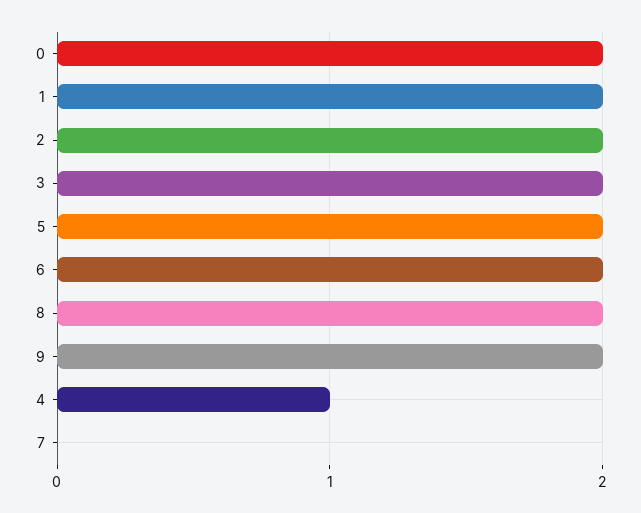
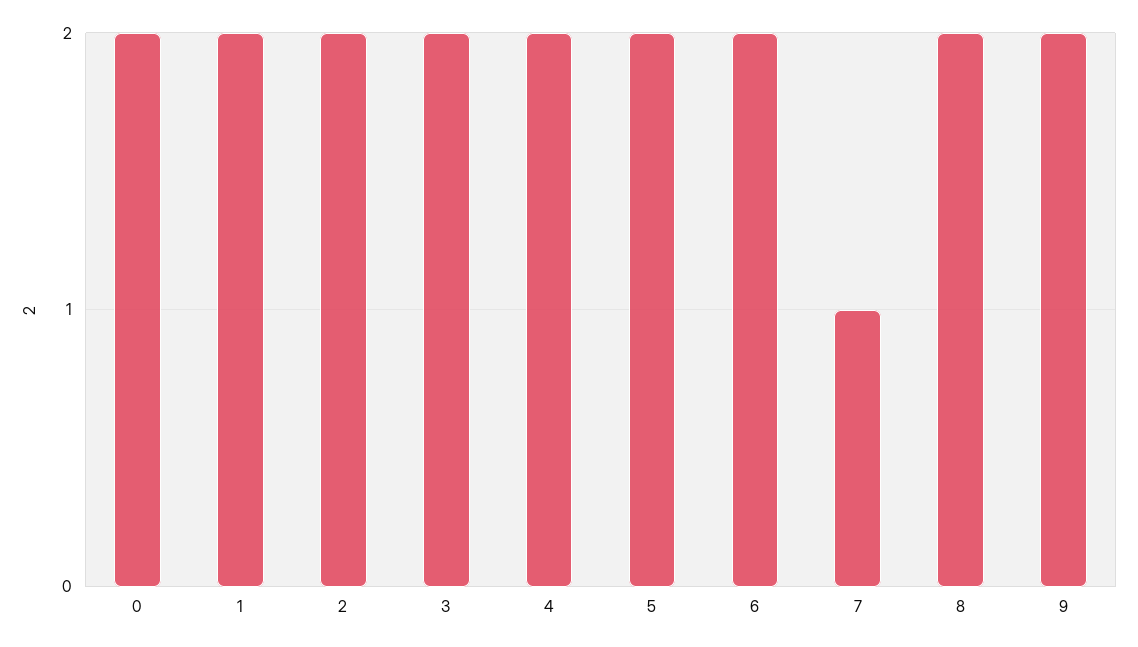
  {
    "0": 2,
    "1": 2,
    "2": 2,
    "3": 2,
    "5": 2,
    "6": 2,
    "8": 2,
    "9": 2,
-   "4": 1,
+   "4": 2,
-   "7": 0
+   "7": 1
  }

